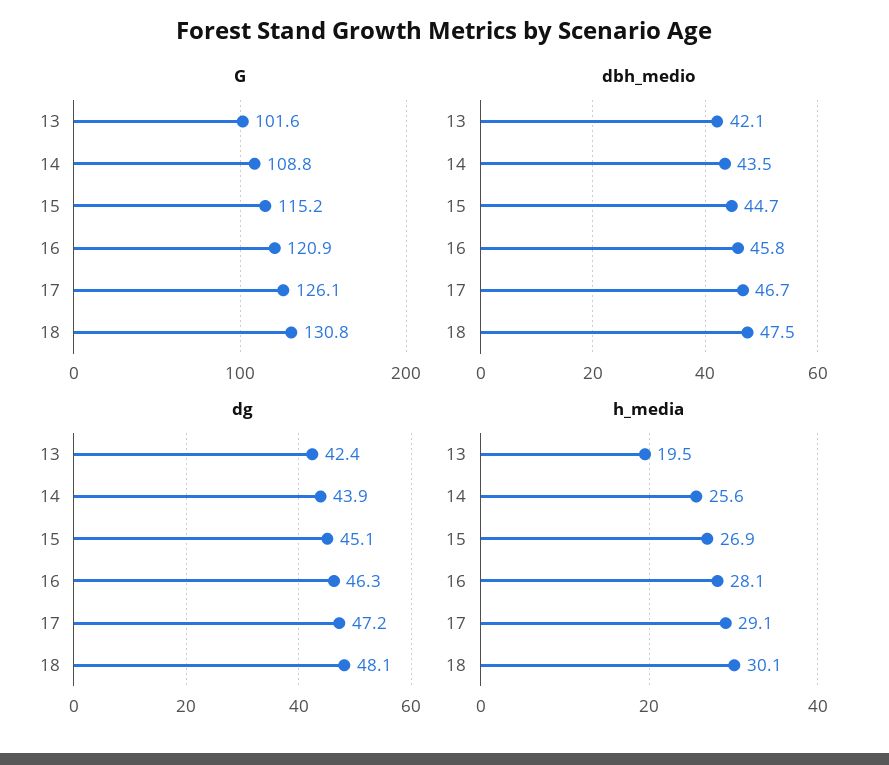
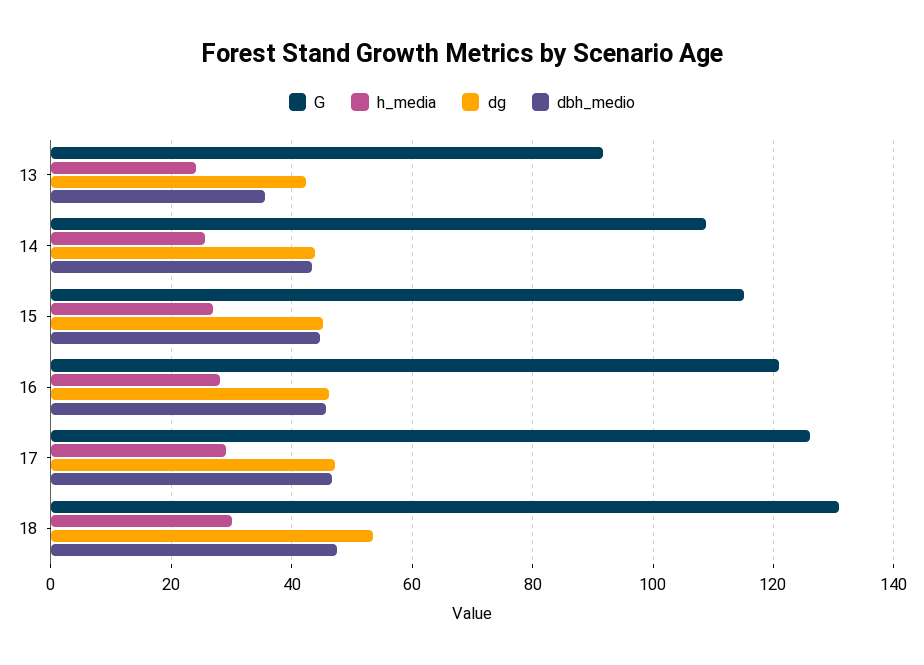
  {
    "G": {
-     "13": 101.6,
+     "13": 92,
      "14": 108.8,
      "15": 115.2,
      "16": 120.9,
      "17": 126.1,
      "18": 130.8
    },
    "dbh_medio": {
-     "13": 42.1,
+     "13": 36,
      "14": 43.5,
      "15": 44.7,
      "16": 45.8,
      "17": 46.7,
      "18": 47.5
    },
    "dg": {
      "13": 42.4,
      "14": 43.9,
      "15": 45.1,
      "16": 46.3,
      "17": 47.2,
-     "18": 48.1
+     "18": 54
    },
    "h_media": {
-     "13": 19.5,
+     "13": 24,
      "14": 25.6,
      "15": 26.9,
      "16": 28.1,
      "17": 29.1,
      "18": 30.1
    }
  }

